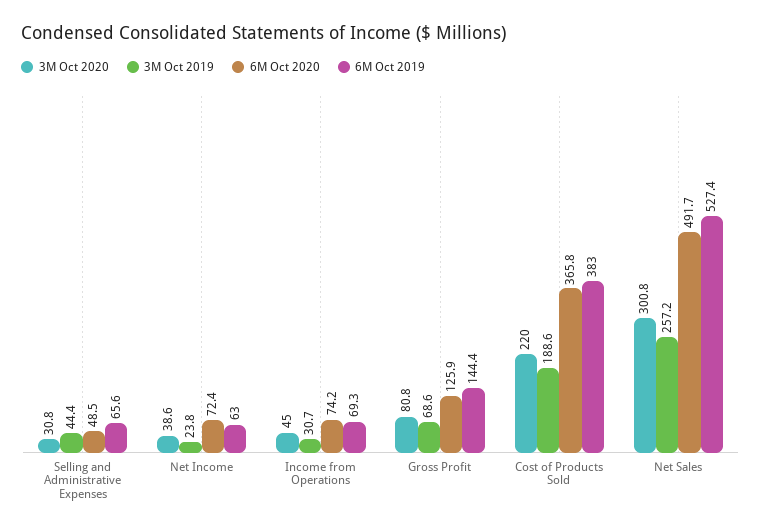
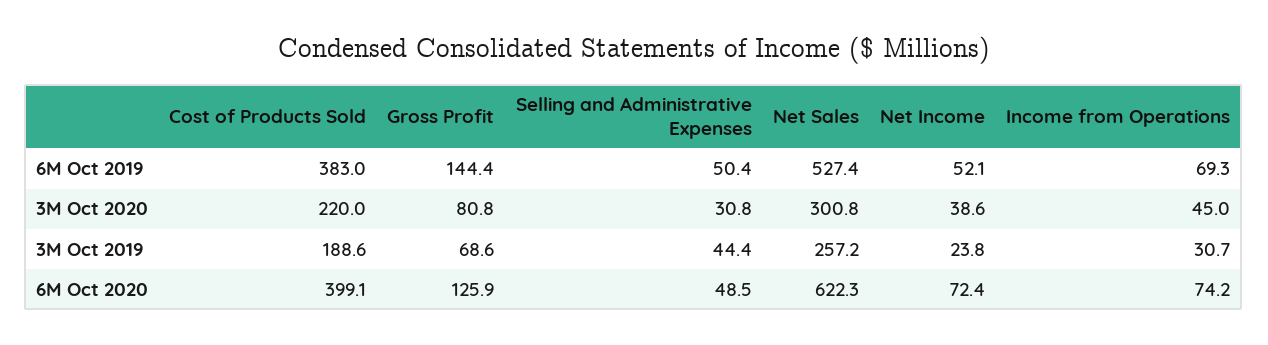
  {
    "3M Oct 2020": {
      "Selling and Administrative Expenses": 30.8,
      "Net Income": 38.6,
      "Income from Operations": 45,
      "Gross Profit": 80.8,
      "Cost of Products Sold": 220,
      "Net Sales": 300.8
    },
    "3M Oct 2019": {
      "Selling and Administrative Expenses": 44.4,
      "Net Income": 23.8,
      "Income from Operations": 30.7,
      "Gross Profit": 68.6,
      "Cost of Products Sold": 188.6,
      "Net Sales": 257.2
    },
    "6M Oct 2020": {
      "Selling and Administrative Expenses": 48.5,
      "Net Income": 72.4,
      "Income from Operations": 74.2,
      "Gross Profit": 125.9,
-     "Cost of Products Sold": 365.8,
+     "Cost of Products Sold": 399.1,
-     "Net Sales": 491.7
+     "Net Sales": 622.3
    },
    "6M Oct 2019": {
-     "Selling and Administrative Expenses": 65.6,
+     "Selling and Administrative Expenses": 50.4,
-     "Net Income": 63,
+     "Net Income": 52.1,
      "Income from Operations": 69.3,
      "Gross Profit": 144.4,
      "Cost of Products Sold": 383,
      "Net Sales": 527.4
    }
  }

